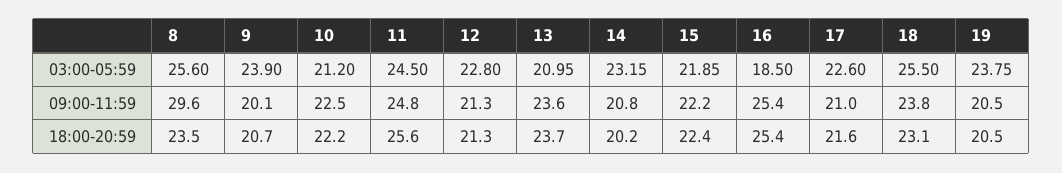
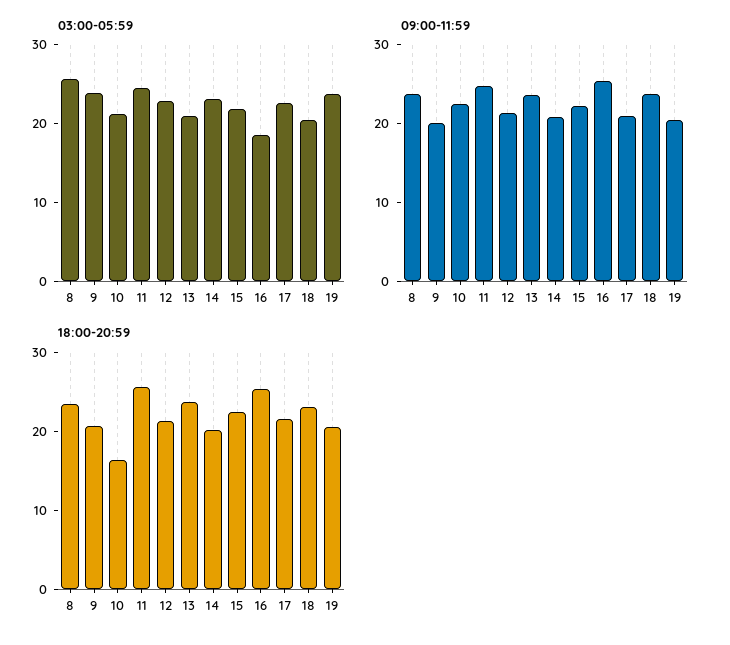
  {
    "03:00-05:59": {
      "8": 25.6,
      "9": 23.9,
      "10": 21.2,
      "11": 24.5,
      "12": 22.8,
      "13": 20.95,
      "14": 23.15,
      "15": 21.85,
      "16": 18.5,
      "17": 22.6,
-     "18": 25.5,
+     "18": 20,
      "19": 23.75
    },
    "09:00-11:59": {
-     "8": 29.6,
+     "8": 24,
      "9": 20.1,
      "10": 22.5,
      "11": 24.8,
      "12": 21.3,
      "13": 23.6,
      "14": 20.8,
      "15": 22.2,
      "16": 25.4,
      "17": 21,
      "18": 23.8,
      "19": 20.5
    },
    "18:00-20:59": {
      "8": 23.5,
      "9": 20.7,
-     "10": 22.2,
+     "10": 16,
      "11": 25.6,
      "12": 21.3,
      "13": 23.7,
      "14": 20.2,
      "15": 22.4,
      "16": 25.4,
      "17": 21.6,
      "18": 23.1,
      "19": 20.5
    }
  }

